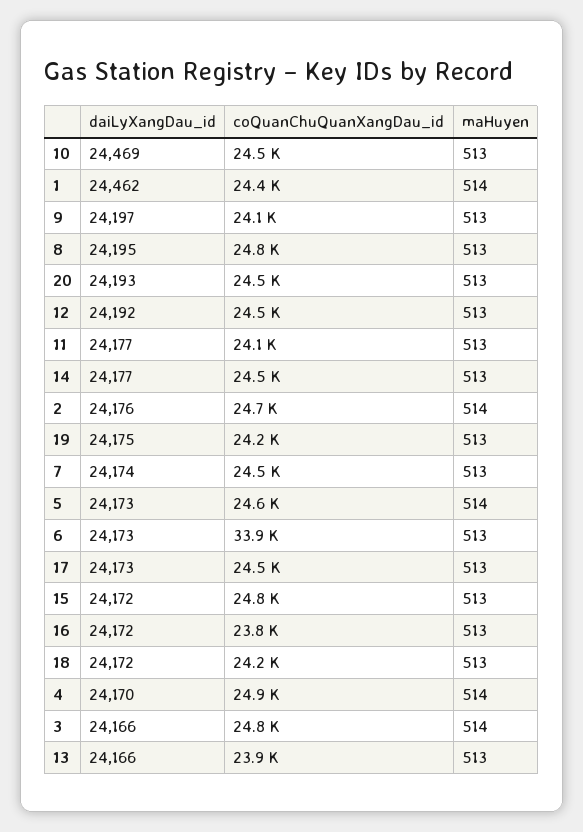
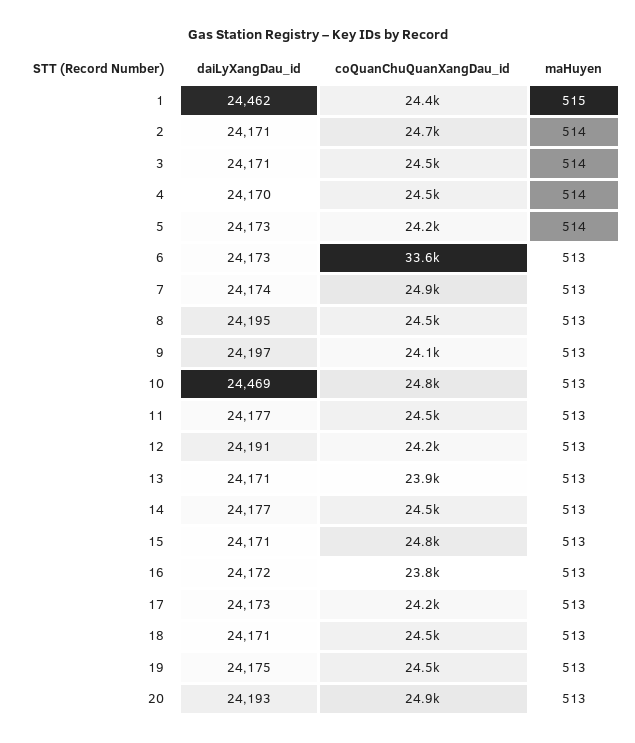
  {
    "daiLyXangDau_id": {
      "10": 24469,
      "1": 24462,
      "9": 24197,
      "8": 24195,
      "20": 24193,
-     "12": 24192,
+     "12": 24191,
      "11": 24177,
      "14": 24177,
-     "2": 24176,
+     "2": 24171,
      "19": 24175,
      "7": 24174,
      "5": 24173,
      "6": 24173,
      "17": 24173,
-     "15": 24172,
+     "15": 24171,
      "16": 24172,
-     "18": 24172,
+     "18": 24171,
      "4": 24170,
-     "3": 24166,
+     "3": 24171,
-     "13": 24166
+     "13": 24171
    },
    "coQuanChuQuanXangDau_id": {
-     "10": 24500,
+     "10": 24800,
      "1": 24400,
      "9": 24100,
-     "8": 24800,
+     "8": 24500,
-     "20": 24500,
+     "20": 24900,
-     "12": 24500,
+     "12": 24200,
-     "11": 24100,
+     "11": 24500,
      "14": 24500,
      "2": 24700,
-     "19": 24200,
+     "19": 24500,
-     "7": 24500,
+     "7": 24900,
-     "5": 24600,
+     "5": 24200,
-     "6": 33900,
+     "6": 33600,
-     "17": 24500,
+     "17": 24200,
      "15": 24800,
      "16": 23800,
-     "18": 24200,
+     "18": 24500,
-     "4": 24900,
+     "4": 24500,
-     "3": 24800,
+     "3": 24500,
      "13": 23900
    },
    "maHuyen": {
      "10": 513,
-     "1": 514,
+     "1": 515,
      "9": 513,
      "8": 513,
      "20": 513,
      "12": 513,
      "11": 513,
      "14": 513,
      "2": 514,
      "19": 513,
      "7": 513,
      "5": 514,
      "6": 513,
      "17": 513,
      "15": 513,
      "16": 513,
      "18": 513,
      "4": 514,
      "3": 514,
      "13": 513
    }
  }

